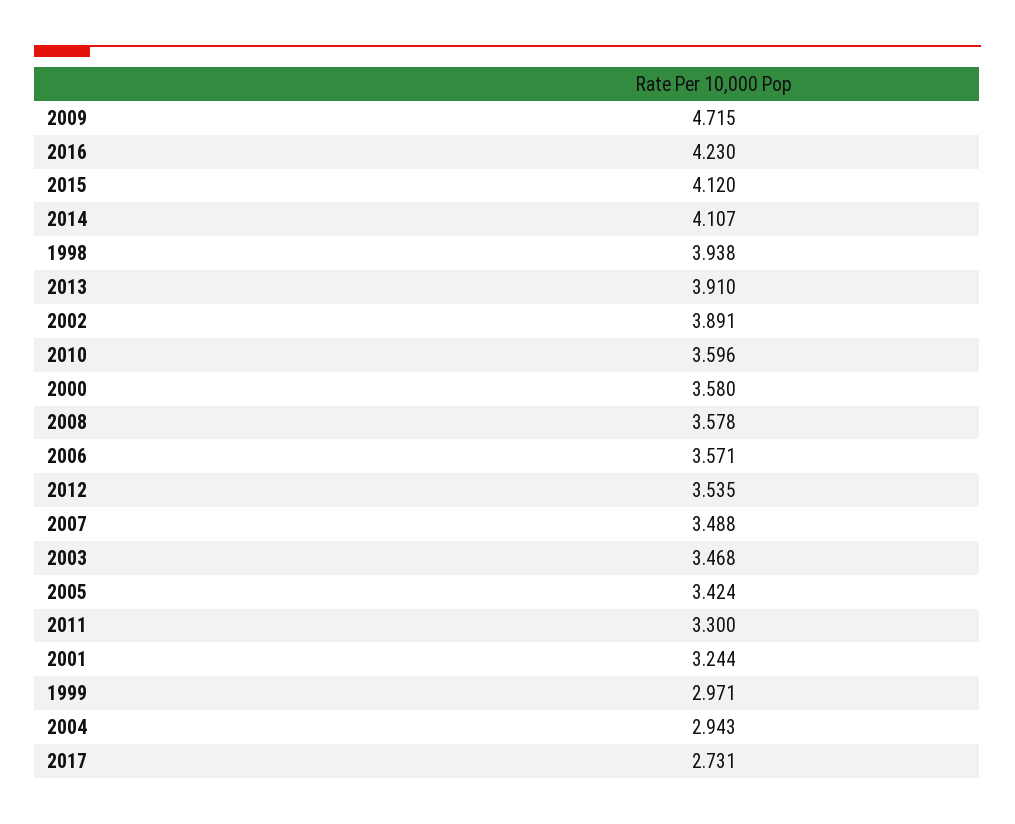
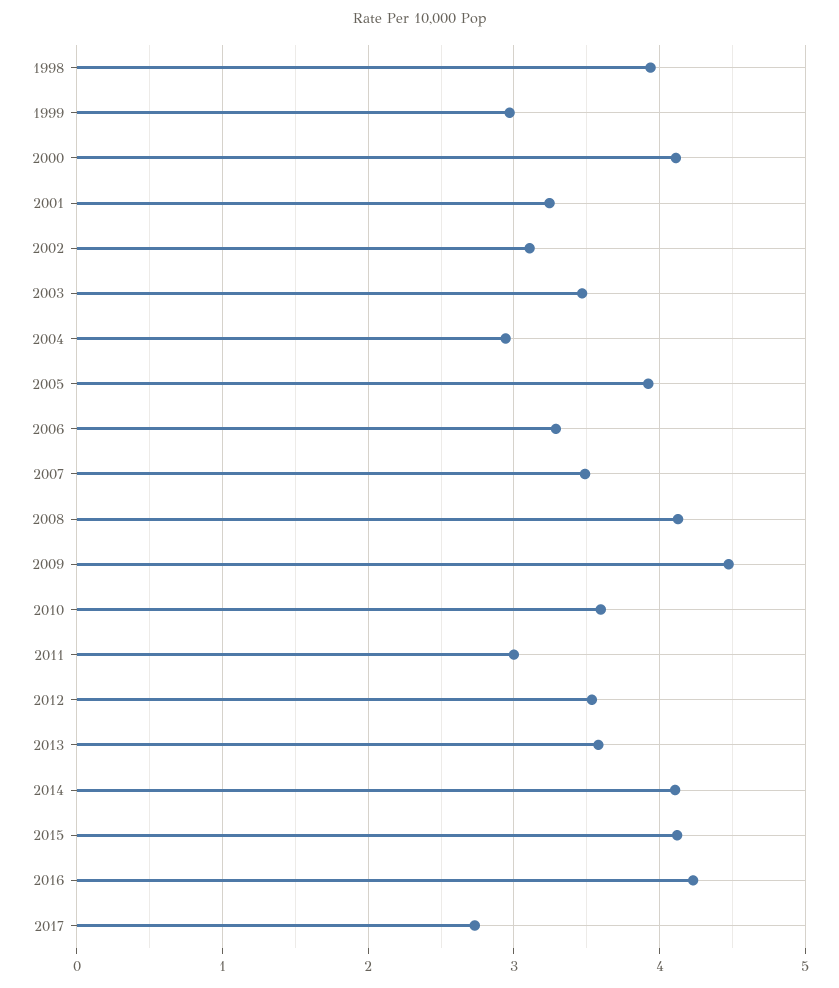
  {
-   "2009": 4.715,
+   "2009": 4.5,
    "2016": 4.23,
    "2015": 4.12,
    "2014": 4.107,
    "1998": 3.938,
-   "2013": 3.91,
+   "2013": 3.6,
-   "2002": 3.891,
+   "2002": 3.1,
    "2010": 3.596,
-   "2000": 3.58,
+   "2000": 4.1,
-   "2008": 3.578,
+   "2008": 4.1,
-   "2006": 3.571,
+   "2006": 3.3,
    "2012": 3.535,
    "2007": 3.488,
    "2003": 3.468,
-   "2005": 3.424,
+   "2005": 3.9,
-   "2011": 3.3,
+   "2011": 3,
    "2001": 3.244,
    "1999": 2.971,
    "2004": 2.943,
    "2017": 2.731
  }

